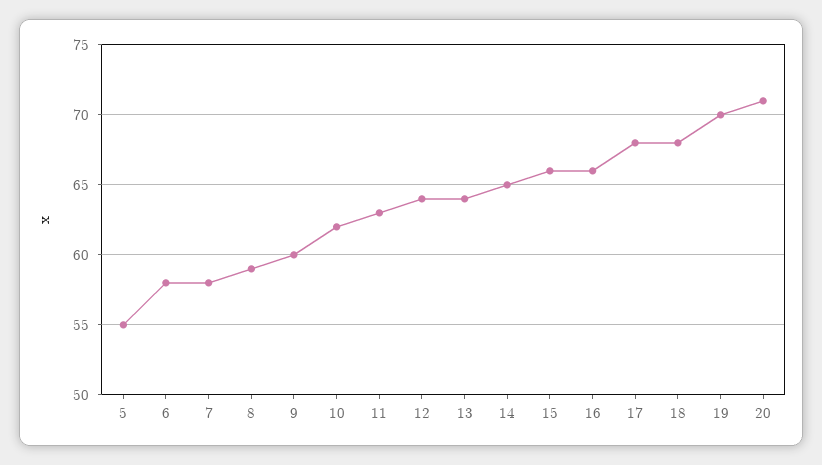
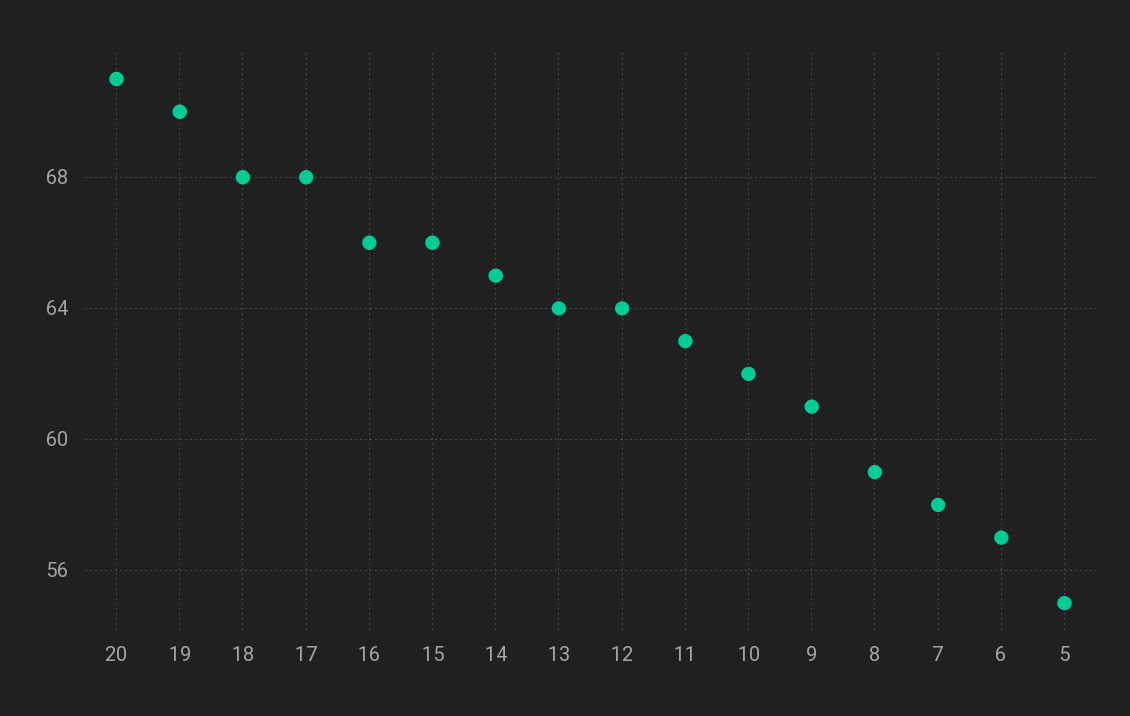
  {
    "5": 55,
-   "6": 58,
+   "6": 57,
    "7": 58,
    "8": 59,
-   "9": 60,
+   "9": 61,
    "10": 62,
    "11": 63,
    "12": 64,
    "13": 64,
    "14": 65,
    "15": 66,
    "16": 66,
    "17": 68,
    "18": 68,
    "19": 70,
    "20": 71
  }

